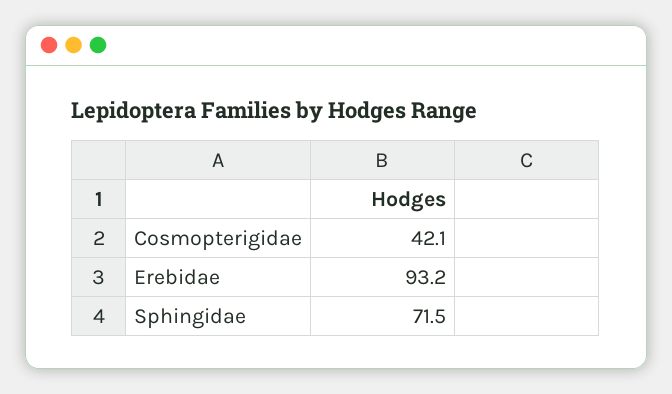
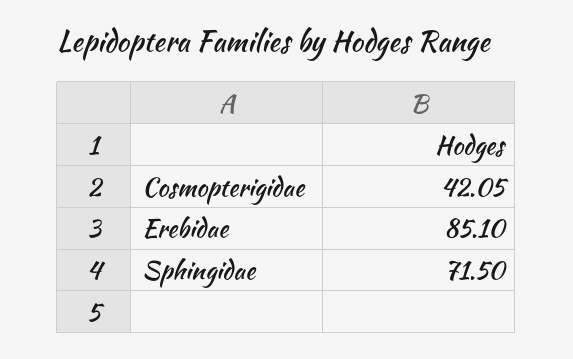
  {
    "Cosmopterigidae": 42.05,
-   "Erebidae": 93.2,
+   "Erebidae": 85.1,
    "Sphingidae": 71.5
  }

